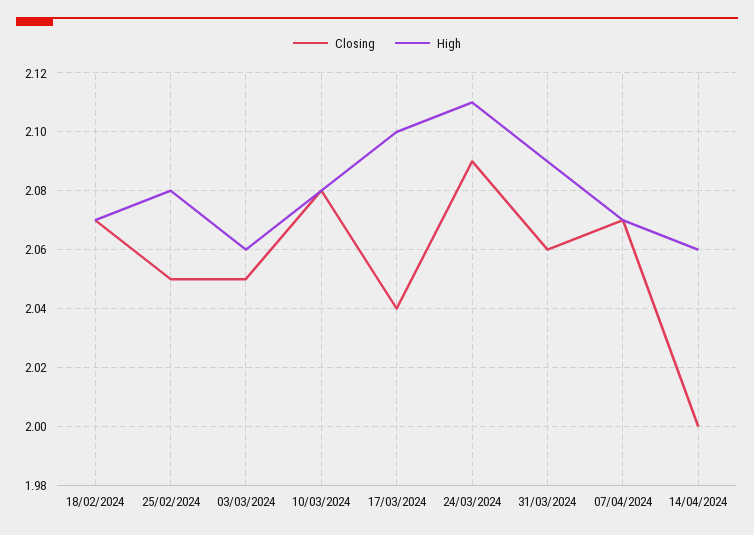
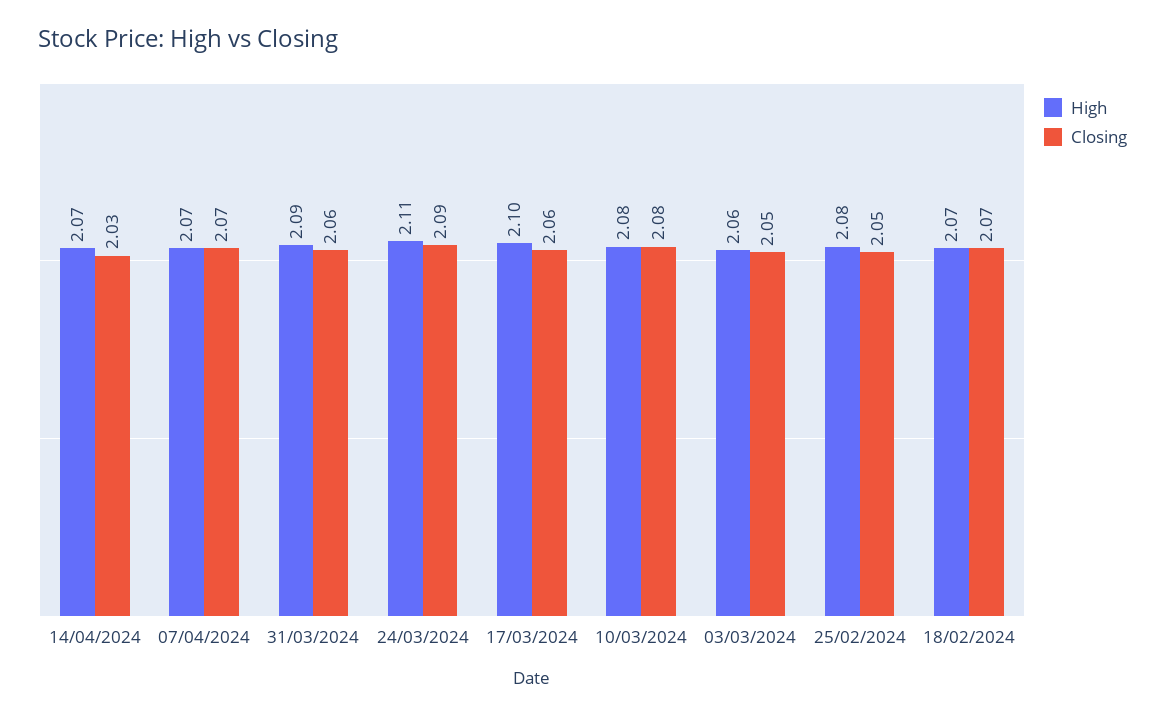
  {
    "Closing": {
      "18/02/2024": 2.07,
      "25/02/2024": 2.05,
      "03/03/2024": 2.05,
      "10/03/2024": 2.08,
-     "17/03/2024": 2.04,
+     "17/03/2024": 2.06,
      "24/03/2024": 2.09,
      "31/03/2024": 2.06,
      "07/04/2024": 2.07,
-     "14/04/2024": 2
+     "14/04/2024": 2.03
    },
    "High": {
      "18/02/2024": 2.07,
      "25/02/2024": 2.08,
      "03/03/2024": 2.06,
      "10/03/2024": 2.08,
      "17/03/2024": 2.1,
      "24/03/2024": 2.11,
      "31/03/2024": 2.09,
      "07/04/2024": 2.07,
-     "14/04/2024": 2.06
+     "14/04/2024": 2.07
    }
  }

